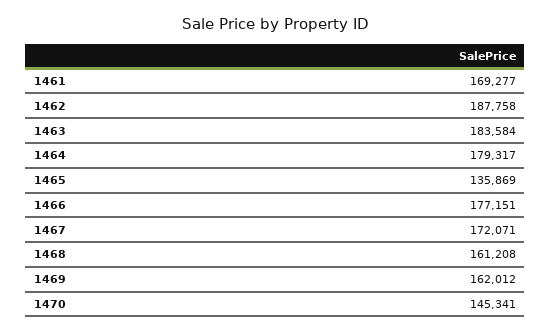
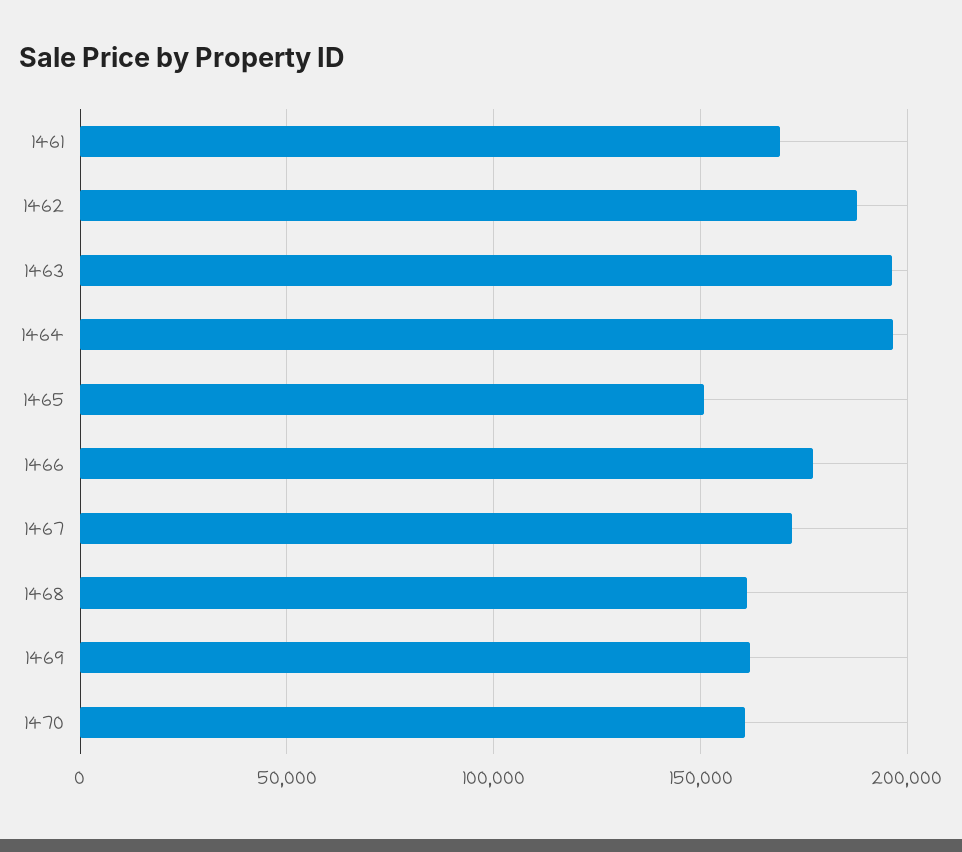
  {
    "1461": 169277,
    "1462": 187758,
-   "1463": 183584,
+   "1463": 195000,
-   "1464": 179317,
+   "1464": 195000,
-   "1465": 135869,
+   "1465": 150000,
    "1466": 177151,
    "1467": 172071,
    "1468": 161208,
    "1469": 162012,
-   "1470": 145341
+   "1470": 160000
  }

